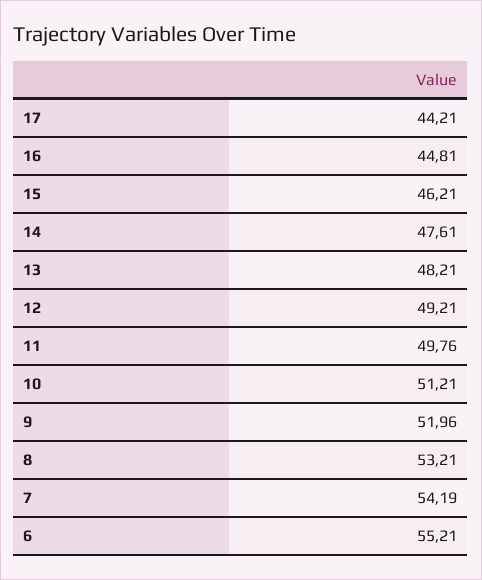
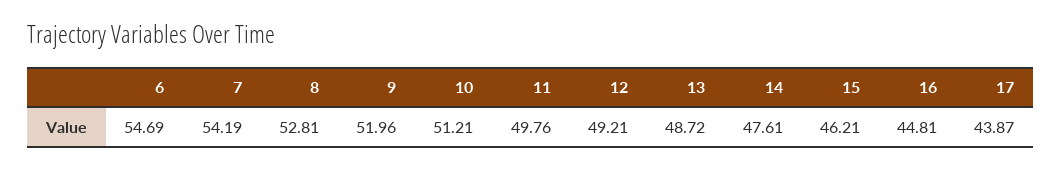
  {
-   "17": 44.21,
+   "17": 43.87,
    "16": 44.81,
    "15": 46.21,
    "14": 47.61,
-   "13": 48.21,
+   "13": 48.72,
    "12": 49.21,
    "11": 49.76,
    "10": 51.21,
    "9": 51.96,
-   "8": 53.21,
+   "8": 52.81,
    "7": 54.19,
-   "6": 55.21
+   "6": 54.69
  }

